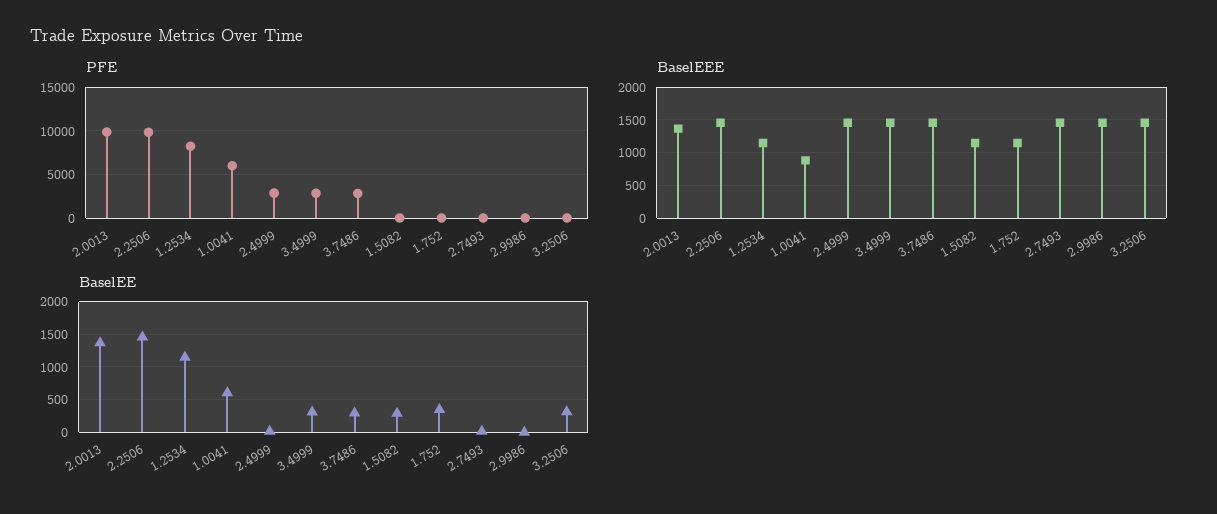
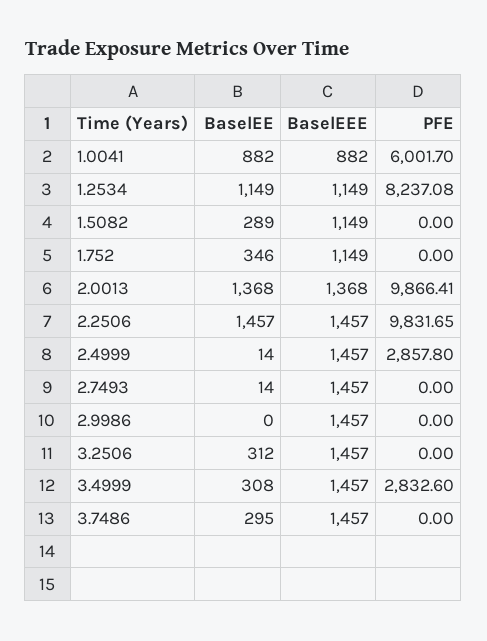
  {
    "PFE": {
      "2.0013": 9866.41,
      "2.2506": 9831.65,
      "1.2534": 8237.08,
      "1.0041": 6001.7,
      "2.4999": 2857.8,
      "3.4999": 2832.6,
-     "3.7486": 3000,
+     "3.7486": 0,
      "1.5082": 0,
      "1.752": 0,
      "2.7493": 0,
      "2.9986": 0,
      "3.2506": 0
    },
    "BaselEEE": {
      "2.0013": 1368,
      "2.2506": 1457,
      "1.2534": 1149,
      "1.0041": 882,
      "2.4999": 1457,
      "3.4999": 1457,
      "3.7486": 1457,
      "1.5082": 1149,
      "1.752": 1149,
      "2.7493": 1457,
      "2.9986": 1457,
      "3.2506": 1457
    },
    "BaselEE": {
      "2.0013": 1368,
      "2.2506": 1457,
      "1.2534": 1149,
-     "1.0041": 600,
+     "1.0041": 882,
      "2.4999": 14,
      "3.4999": 308,
      "3.7486": 295,
      "1.5082": 289,
      "1.752": 346,
      "2.7493": 14,
      "2.9986": 0,
      "3.2506": 312
    }
  }

